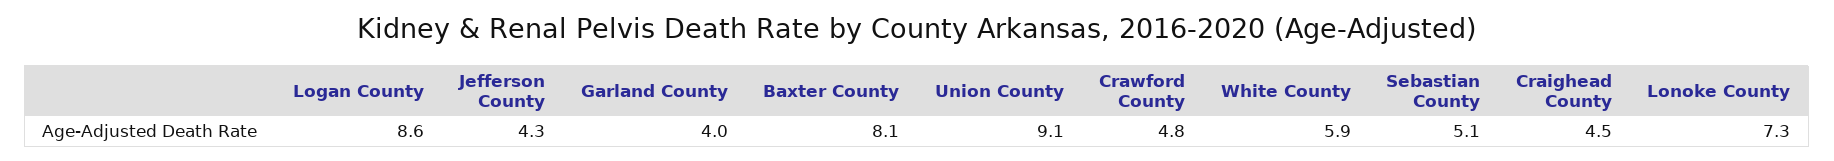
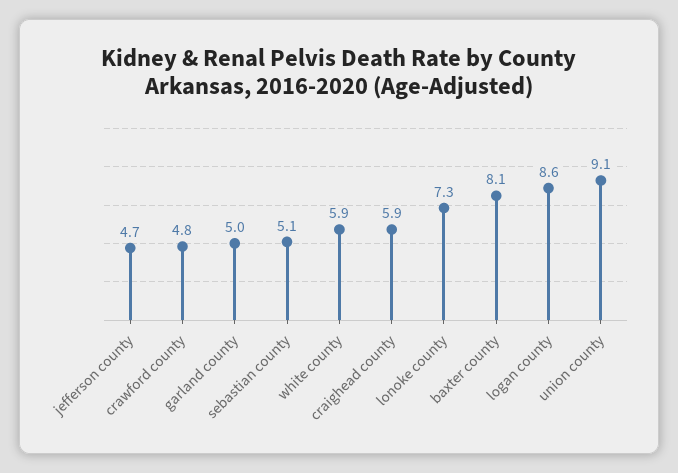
  {
    "Logan County": 8.6,
-   "Jefferson County": 4.3,
+   "Jefferson County": 4.7,
-   "Garland County": 4,
+   "Garland County": 5,
    "Baxter County": 8.1,
    "Union County": 9.1,
    "Crawford County": 4.8,
    "White County": 5.9,
    "Sebastian County": 5.1,
-   "Craighead County": 4.5,
+   "Craighead County": 5.9,
    "Lonoke County": 7.3
  }

